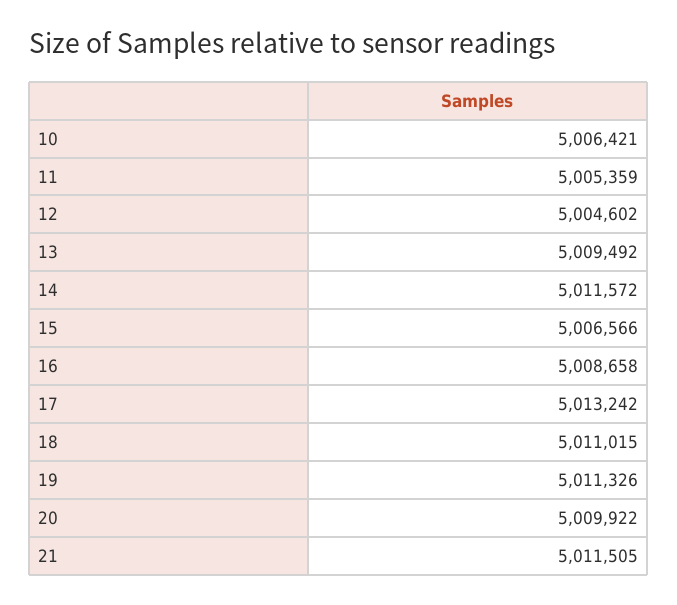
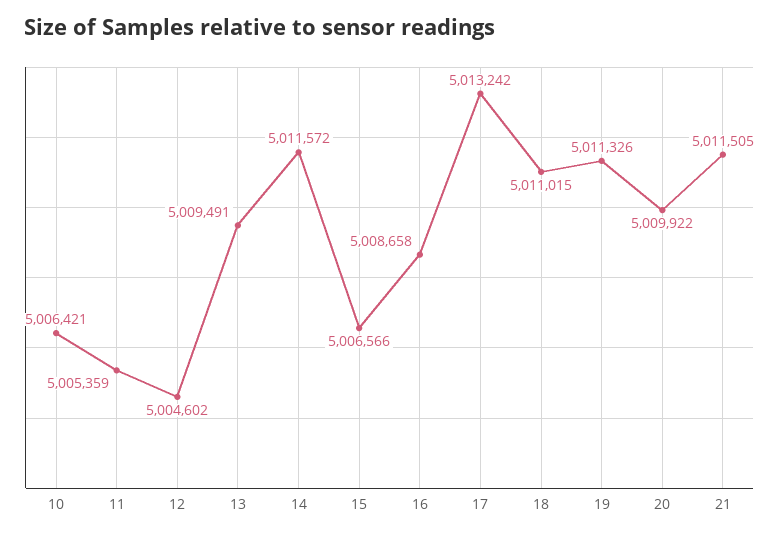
  {
    "10": 5006421,
    "11": 5005359,
    "12": 5004602,
-   "13": 5009492,
+   "13": 5009491,
    "14": 5011572,
    "15": 5006566,
    "16": 5008658,
    "17": 5013242,
    "18": 5011015,
    "19": 5011326,
    "20": 5009922,
    "21": 5011505
  }

